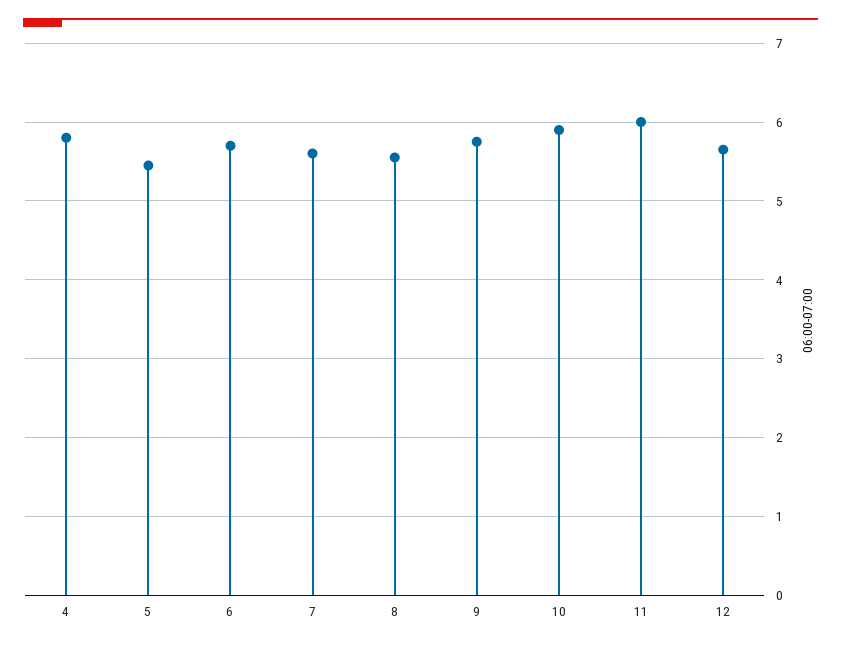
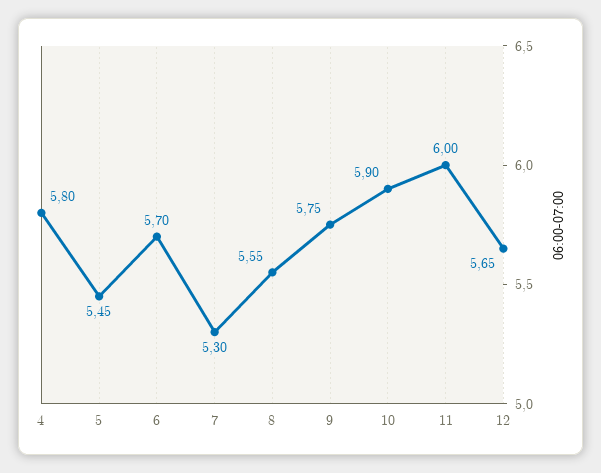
  {
    "4": 5.8,
    "5": 5.45,
    "6": 5.7,
-   "7": 5.6,
+   "7": 5.3,
    "8": 5.55,
    "9": 5.75,
    "10": 5.9,
    "11": 6,
    "12": 5.65
  }

